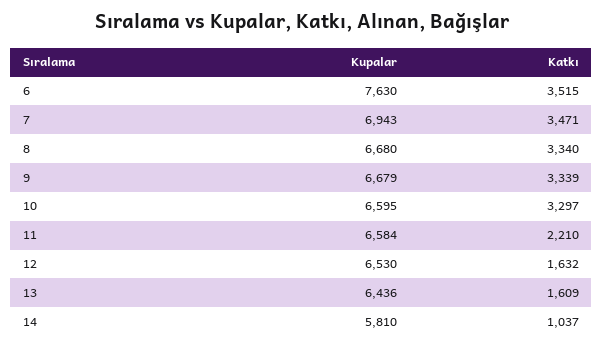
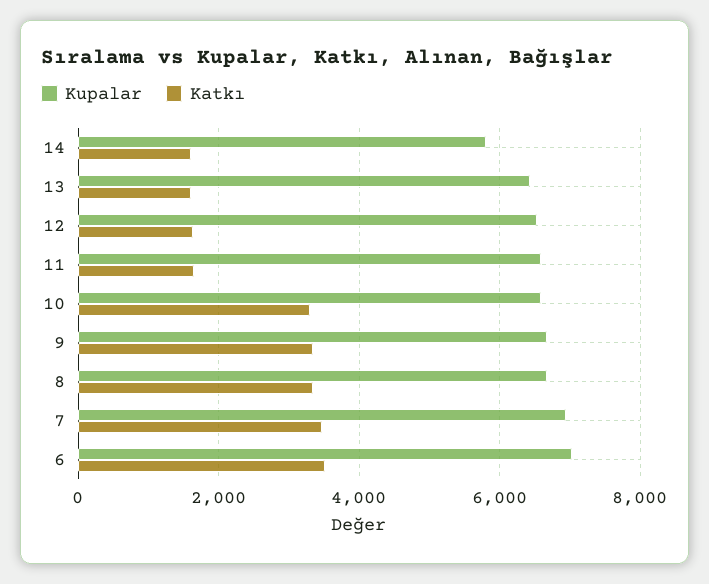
  {
    "Kupalar": {
-     "6": 7630,
+     "6": 7000,
      "7": 6943,
      "8": 6680,
      "9": 6679,
      "10": 6595,
      "11": 6584,
      "12": 6530,
      "13": 6436,
      "14": 5810
    },
    "Katkı": {
      "6": 3515,
      "7": 3471,
      "8": 3340,
      "9": 3339,
      "10": 3297,
-     "11": 2210,
+     "11": 1600,
      "12": 1632,
      "13": 1609,
-     "14": 1037
+     "14": 1600
    }
  }

